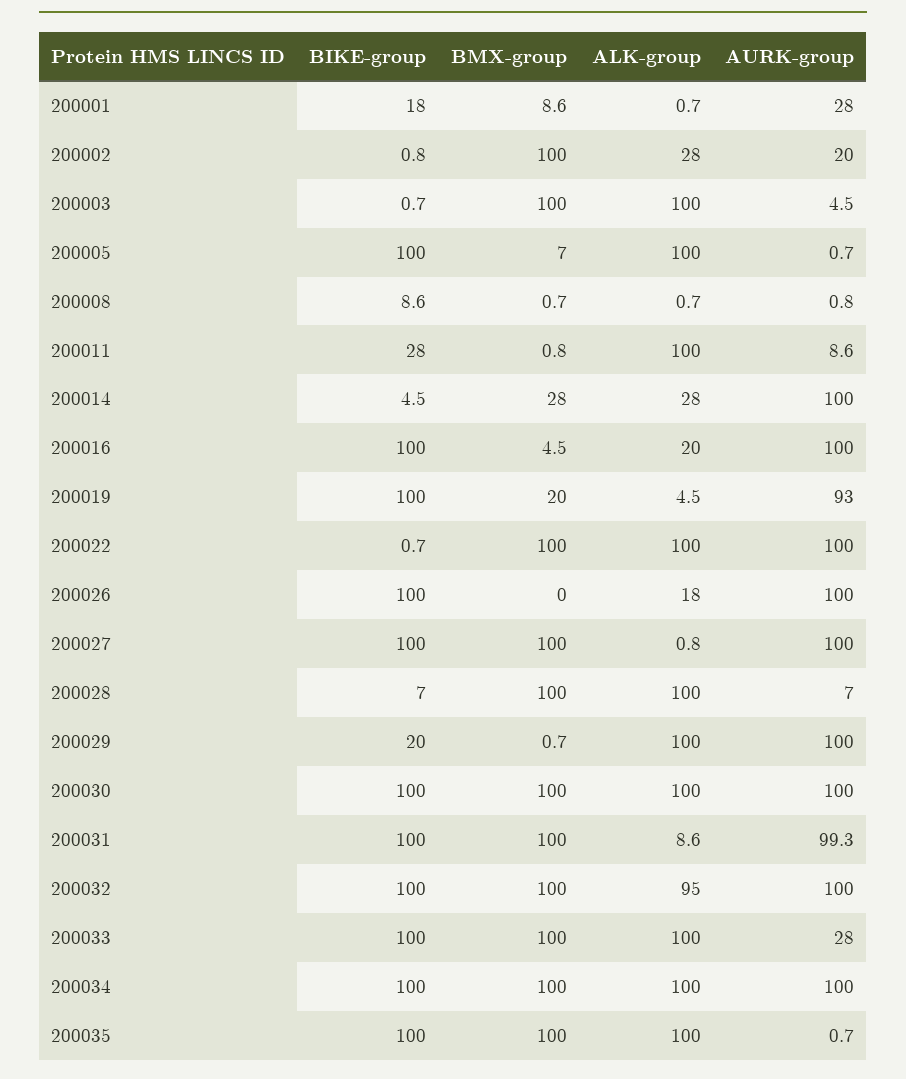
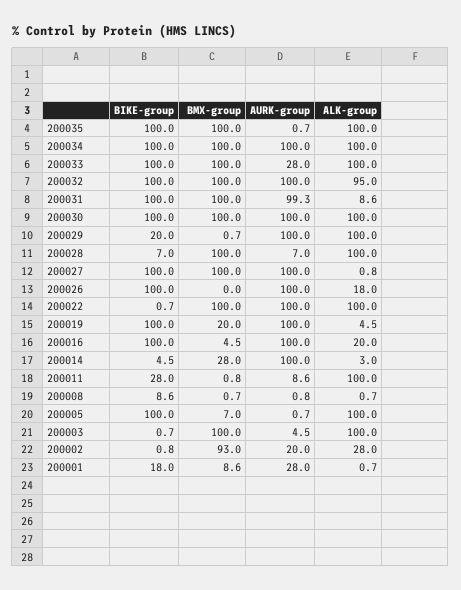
  {
    "BIKE-group": {
      "200001": 18,
      "200002": 0.8,
      "200003": 0.7,
      "200005": 100,
      "200008": 8.6,
      "200011": 28,
      "200014": 4.5,
      "200016": 100,
      "200019": 100,
      "200022": 0.7,
      "200026": 100,
      "200027": 100,
      "200028": 7,
      "200029": 20,
      "200030": 100,
      "200031": 100,
      "200032": 100,
      "200033": 100,
      "200034": 100,
      "200035": 100
    },
    "BMX-group": {
      "200001": 8.6,
-     "200002": 100,
+     "200002": 93,
      "200003": 100,
      "200005": 7,
      "200008": 0.7,
      "200011": 0.8,
      "200014": 28,
      "200016": 4.5,
      "200019": 20,
      "200022": 100,
      "200026": 0,
      "200027": 100,
      "200028": 100,
      "200029": 0.7,
      "200030": 100,
      "200031": 100,
      "200032": 100,
      "200033": 100,
      "200034": 100,
      "200035": 100
    },
    "ALK-group": {
      "200001": 0.7,
      "200002": 28,
      "200003": 100,
      "200005": 100,
      "200008": 0.7,
      "200011": 100,
-     "200014": 28,
+     "200014": 3,
      "200016": 20,
      "200019": 4.5,
      "200022": 100,
      "200026": 18,
      "200027": 0.8,
      "200028": 100,
      "200029": 100,
      "200030": 100,
      "200031": 8.6,
      "200032": 95,
      "200033": 100,
      "200034": 100,
      "200035": 100
    },
    "AURK-group": {
      "200001": 28,
      "200002": 20,
      "200003": 4.5,
      "200005": 0.7,
      "200008": 0.8,
      "200011": 8.6,
      "200014": 100,
      "200016": 100,
-     "200019": 93,
+     "200019": 100,
      "200022": 100,
      "200026": 100,
      "200027": 100,
      "200028": 7,
      "200029": 100,
      "200030": 100,
      "200031": 99.3,
      "200032": 100,
      "200033": 28,
      "200034": 100,
      "200035": 0.7
    }
  }

